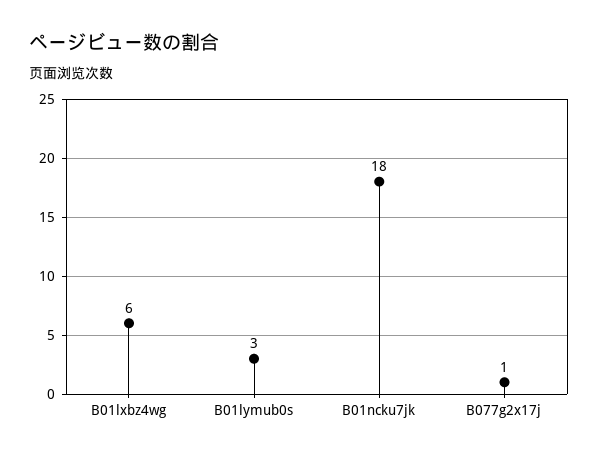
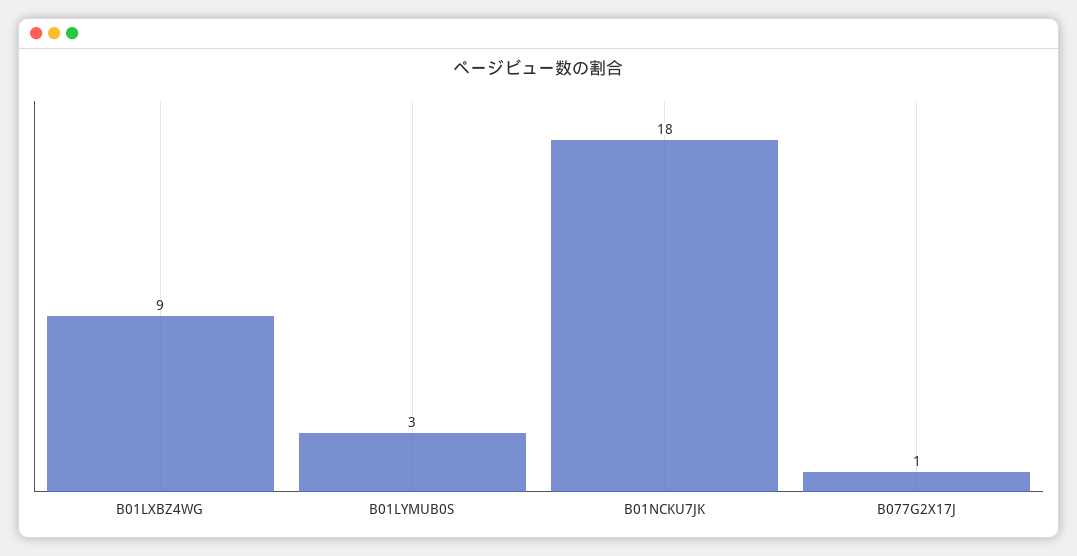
  {
-   "B01lxbz4wg": 6,
+   "B01lxbz4wg": 9,
    "B01lymub0s": 3,
    "B01ncku7jk": 18,
    "B077g2x17j": 1
  }

